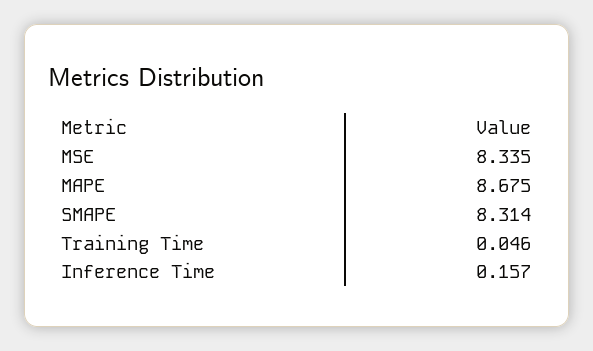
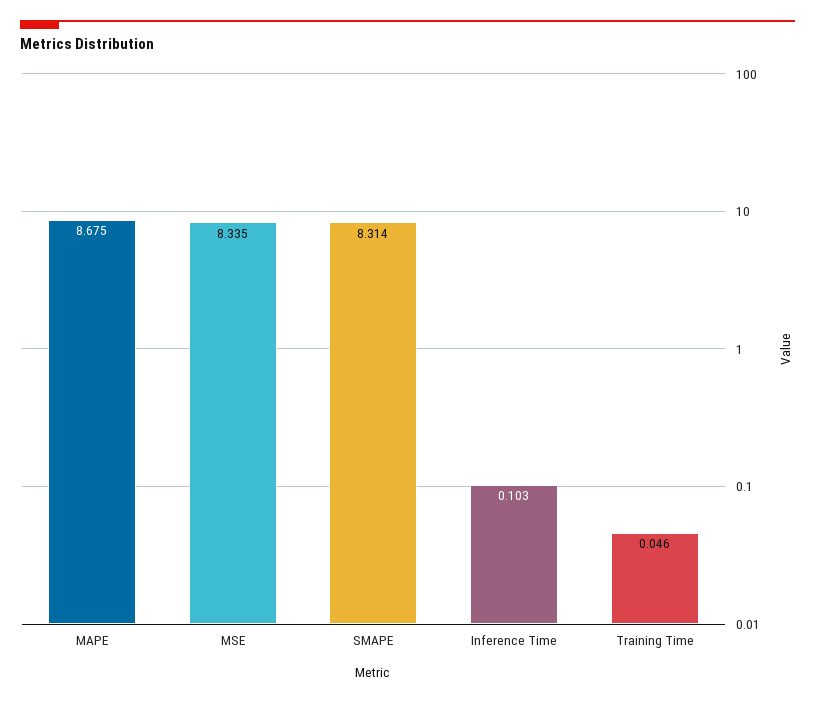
  {
    "MSE": 8.335,
    "MAPE": 8.675,
    "SMAPE": 8.314,
    "Training Time": 0.046,
-   "Inference Time": 0.157
+   "Inference Time": 0.103
  }

